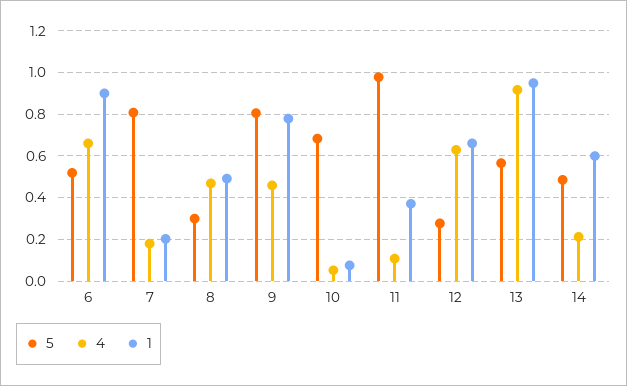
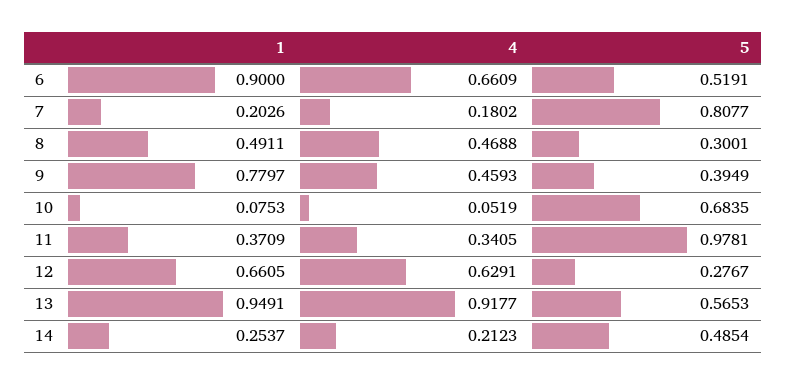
  {
    "5": {
      "6": 0.5191,
      "7": 0.8077,
      "8": 0.3001,
-     "9": 0.8,
+     "9": 0.3949,
      "10": 0.6835,
      "11": 0.9781,
      "12": 0.2767,
      "13": 0.5653,
      "14": 0.4854
    },
    "4": {
      "6": 0.6609,
      "7": 0.1802,
      "8": 0.4688,
      "9": 0.4593,
      "10": 0.0519,
-     "11": 0.1,
+     "11": 0.3405,
      "12": 0.6291,
      "13": 0.9177,
      "14": 0.2123
    },
    "1": {
      "6": 0.9,
      "7": 0.2026,
      "8": 0.4911,
      "9": 0.7797,
      "10": 0.0753,
      "11": 0.3709,
      "12": 0.6605,
      "13": 0.9491,
-     "14": 0.6
+     "14": 0.2537
    }
  }

